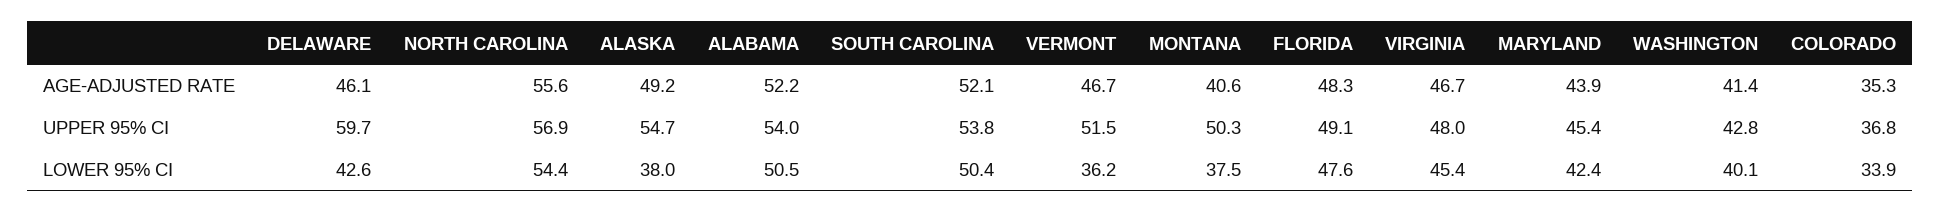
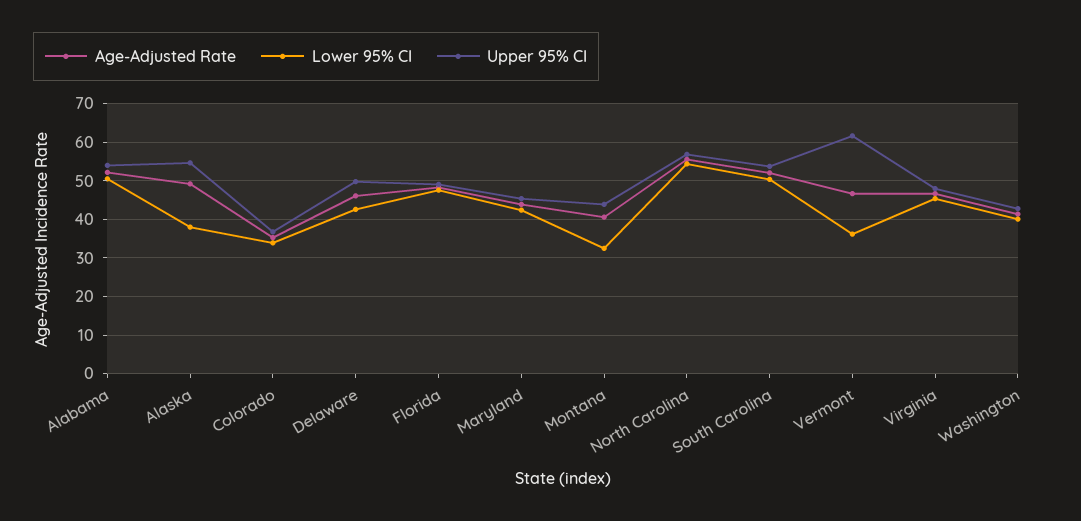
  {
    "AGE-ADJUSTED RATE": {
      "DELAWARE": 46.1,
      "NORTH CAROLINA": 55.6,
      "ALASKA": 49.2,
      "ALABAMA": 52.2,
      "SOUTH CAROLINA": 52.1,
      "VERMONT": 46.7,
      "MONTANA": 40.6,
      "FLORIDA": 48.3,
      "VIRGINIA": 46.7,
      "MARYLAND": 43.9,
      "WASHINGTON": 41.4,
      "COLORADO": 35.3
    },
    "UPPER 95% CI": {
-     "DELAWARE": 59.7,
+     "DELAWARE": 50,
      "NORTH CAROLINA": 56.9,
      "ALASKA": 54.7,
      "ALABAMA": 54,
      "SOUTH CAROLINA": 53.8,
-     "VERMONT": 51.5,
+     "VERMONT": 62,
-     "MONTANA": 50.3,
+     "MONTANA": 44,
      "FLORIDA": 49.1,
      "VIRGINIA": 48,
      "MARYLAND": 45.4,
      "WASHINGTON": 42.8,
      "COLORADO": 36.8
    },
    "LOWER 95% CI": {
      "DELAWARE": 42.6,
      "NORTH CAROLINA": 54.4,
      "ALASKA": 38,
      "ALABAMA": 50.5,
      "SOUTH CAROLINA": 50.4,
      "VERMONT": 36.2,
-     "MONTANA": 37.5,
+     "MONTANA": 32,
      "FLORIDA": 47.6,
      "VIRGINIA": 45.4,
      "MARYLAND": 42.4,
      "WASHINGTON": 40.1,
      "COLORADO": 33.9
    }
  }

